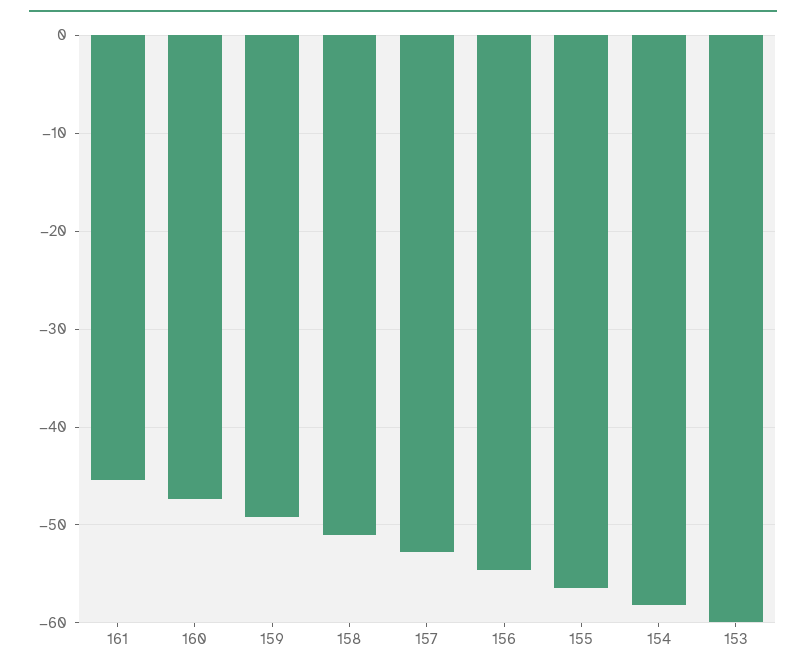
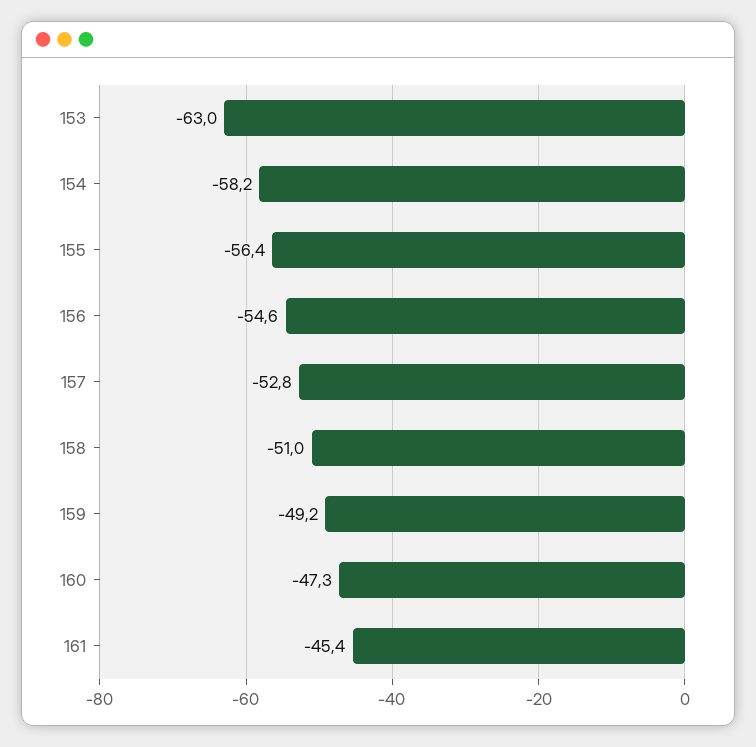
  {
    "161": -45.4,
    "160": -47.3,
    "159": -49.2,
    "158": -51,
    "157": -52.8,
    "156": -54.6,
    "155": -56.4,
    "154": -58.2,
-   "153": -60
+   "153": -63
  }

